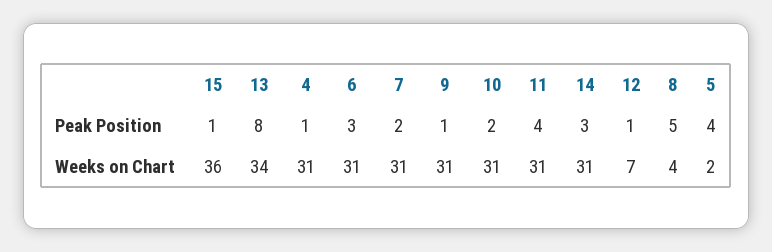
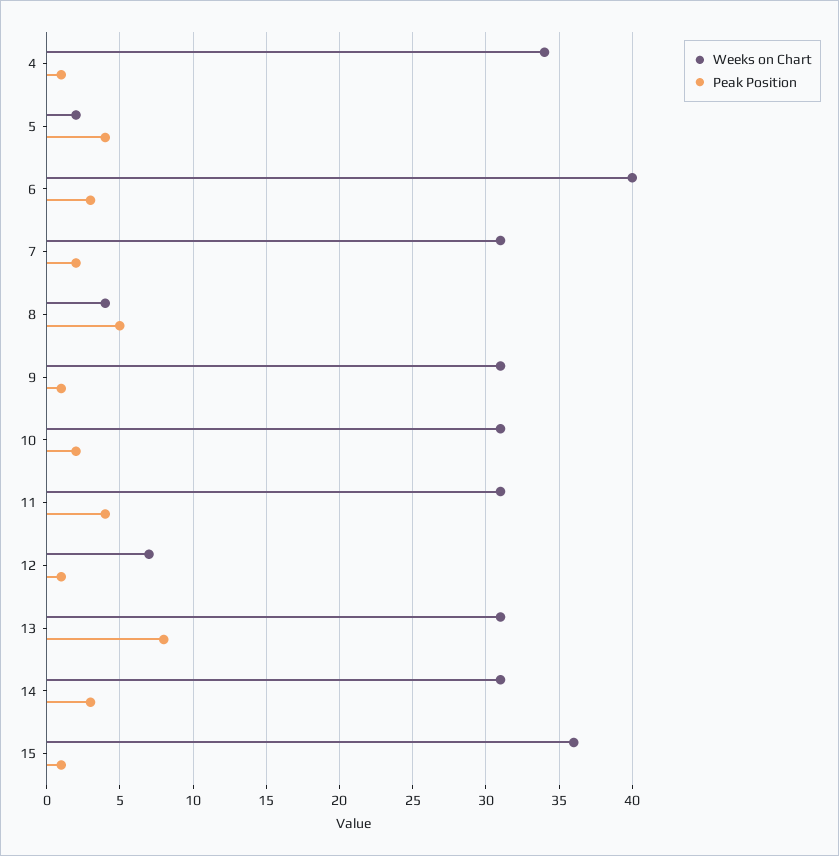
  {
    "Peak Position": {
      "15": 1,
      "13": 8,
      "4": 1,
      "6": 3,
      "7": 2,
      "9": 1,
      "10": 2,
      "11": 4,
      "14": 3,
      "12": 1,
      "8": 5,
      "5": 4
    },
    "Weeks on Chart": {
      "15": 36,
-     "13": 34,
+     "13": 31,
-     "4": 31,
+     "4": 34,
-     "6": 31,
+     "6": 40,
      "7": 31,
      "9": 31,
      "10": 31,
      "11": 31,
      "14": 31,
      "12": 7,
      "8": 4,
      "5": 2
    }
  }

